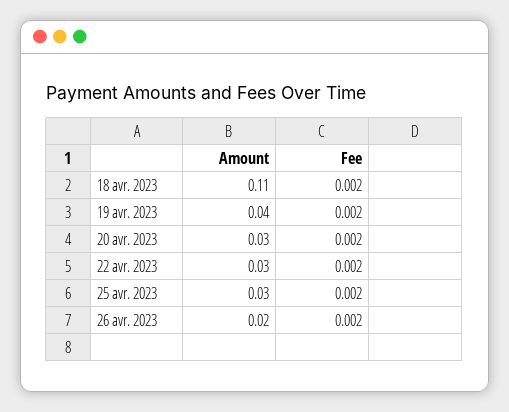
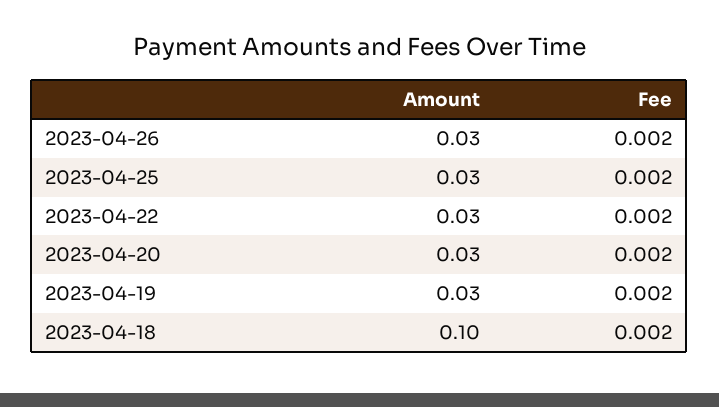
  {
    "Amount": {
-     "18 avr. 2023": 0.11,
+     "18 avr. 2023": 0.1,
-     "19 avr. 2023": 0.04,
+     "19 avr. 2023": 0.03,
      "20 avr. 2023": 0.03,
      "22 avr. 2023": 0.03,
      "25 avr. 2023": 0.03,
-     "26 avr. 2023": 0.02
+     "26 avr. 2023": 0.03
    },
    "Fee": {
      "18 avr. 2023": 0.002,
      "19 avr. 2023": 0.002,
      "20 avr. 2023": 0.002,
      "22 avr. 2023": 0.002,
      "25 avr. 2023": 0.002,
      "26 avr. 2023": 0.002
    }
  }

